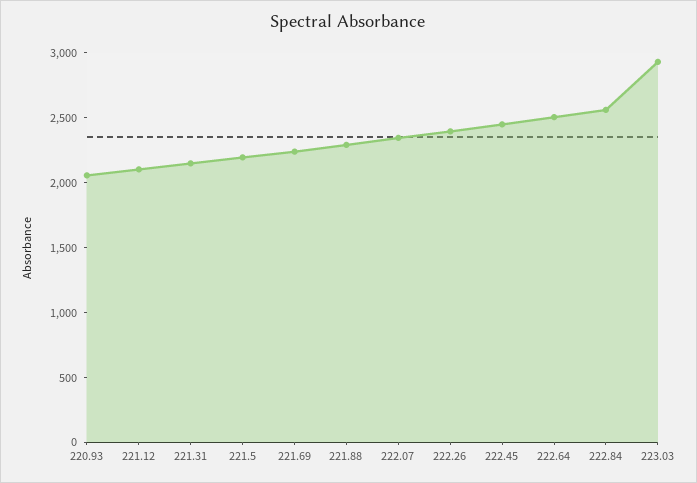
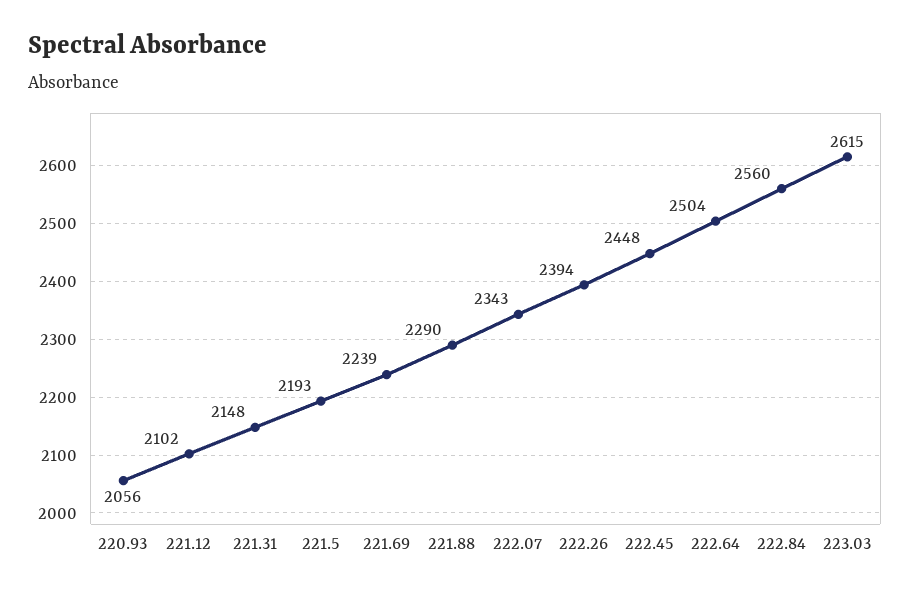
  {
    "220.93": 2056,
    "221.12": 2102,
    "221.31": 2148,
    "221.5": 2193,
    "221.69": 2239,
    "221.88": 2290,
    "222.07": 2343,
    "222.26": 2394,
    "222.45": 2448,
    "222.64": 2504,
    "222.84": 2560,
-   "223.03": 2900
+   "223.03": 2615
  }

